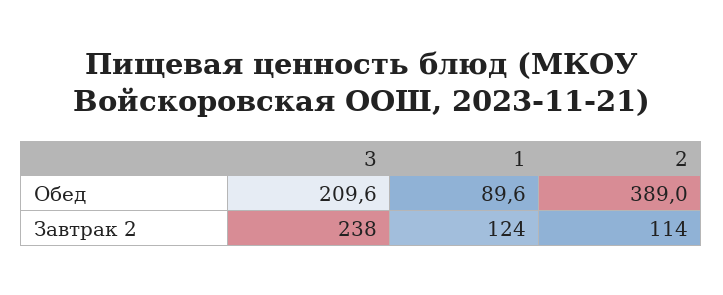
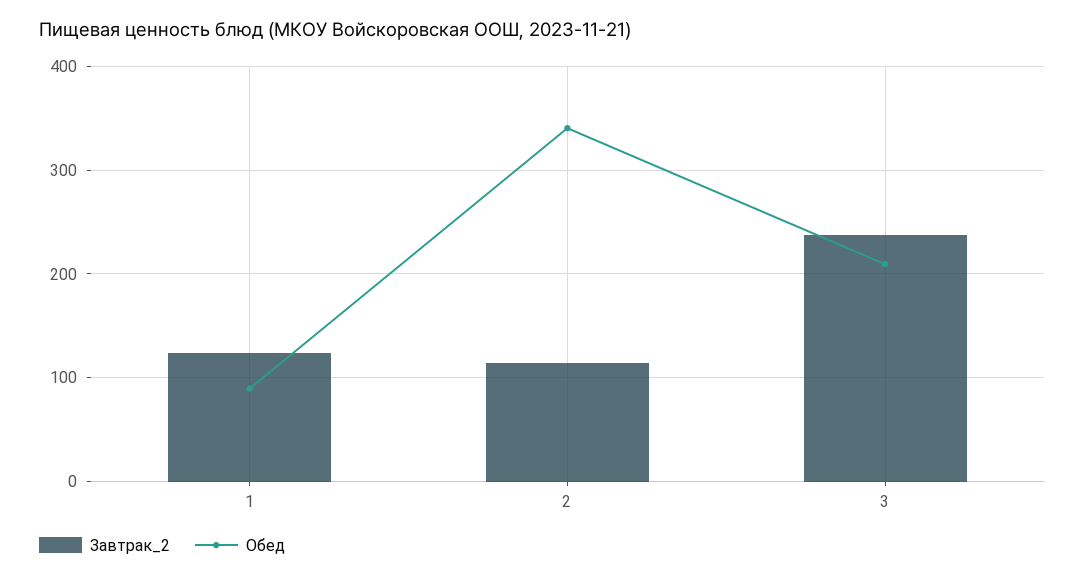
  {
    "Обед": {
      "3": 209.6,
      "1": 89.6,
-     "2": 389
+     "2": 340
    },
    "Завтрак 2": {
      "3": 238,
      "1": 124,
      "2": 114
    }
  }

